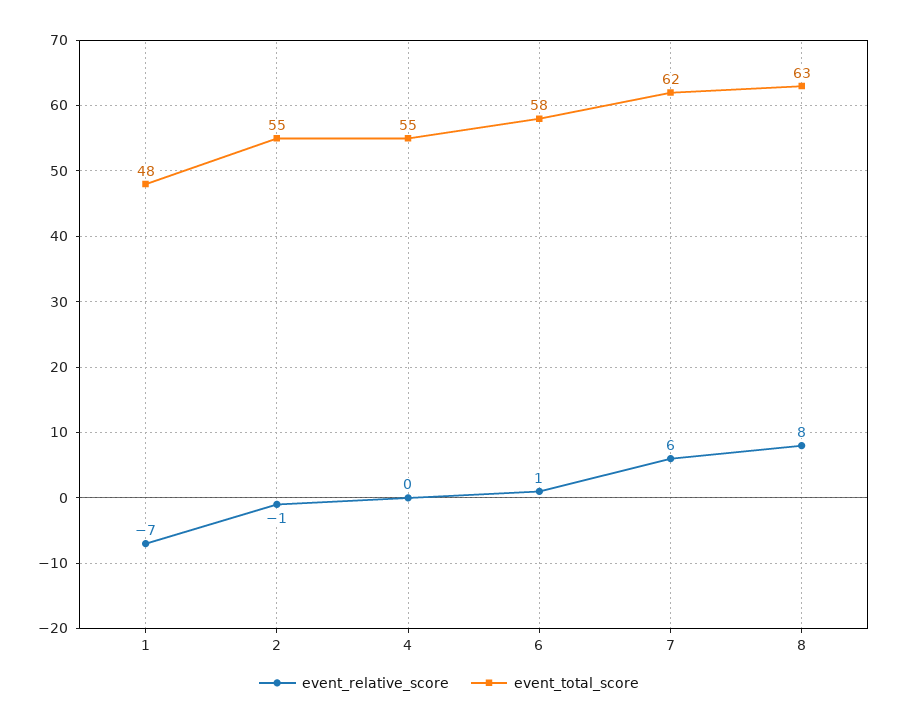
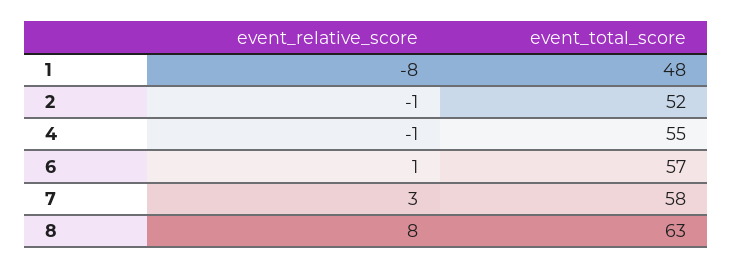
  {
    "event_relative_score": {
-     "1": -7,
+     "1": -8,
      "2": -1,
-     "4": 0,
+     "4": -1,
      "6": 1,
-     "7": 6,
+     "7": 3,
      "8": 8
    },
    "event_total_score": {
      "1": 48,
-     "2": 55,
+     "2": 52,
      "4": 55,
-     "6": 58,
+     "6": 57,
-     "7": 62,
+     "7": 58,
      "8": 63
    }
  }

